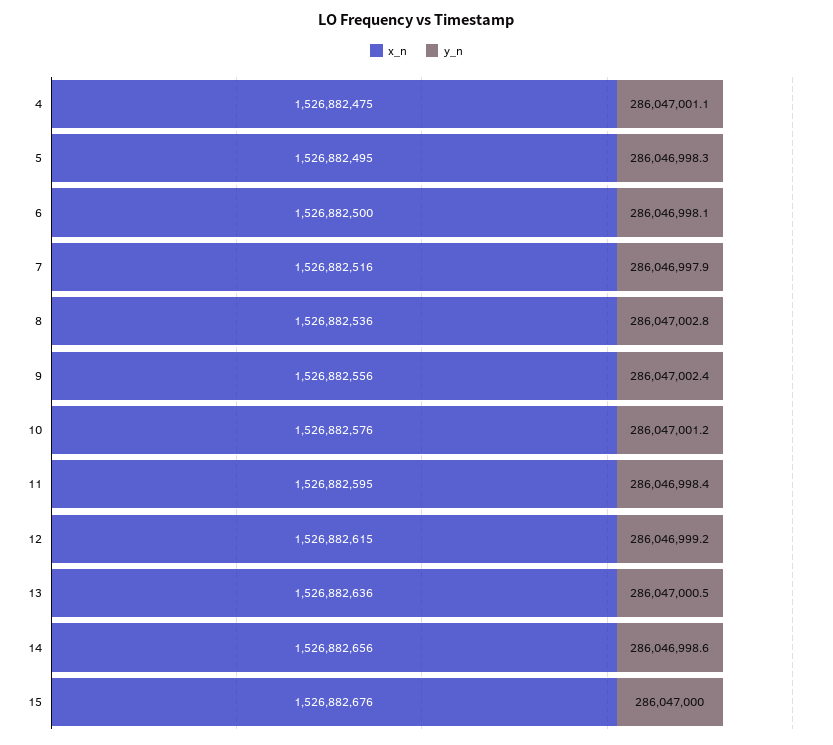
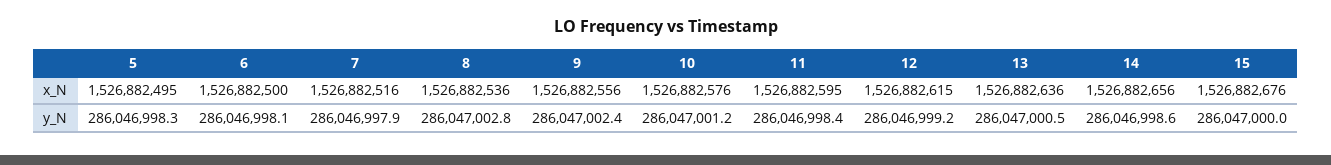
  {
    "x_n": {
-     "4": 1526882475,
      "5": 1526882495,
      "6": 1526882500,
      "7": 1526882516,
      "8": 1526882536,
      "9": 1526882556,
      "10": 1526882576,
      "11": 1526882595,
      "12": 1526882615,
      "13": 1526882636,
      "14": 1526882656,
      "15": 1526882676
    },
    "y_n": {
-     "4": 286047001.1,
      "5": 286046998.3,
      "6": 286046998.1,
      "7": 286046997.9,
      "8": 286047002.8,
      "9": 286047002.4,
      "10": 286047001.2,
      "11": 286046998.4,
      "12": 286046999.2,
      "13": 286047000.5,
      "14": 286046998.6,
      "15": 286047000
    }
  }

